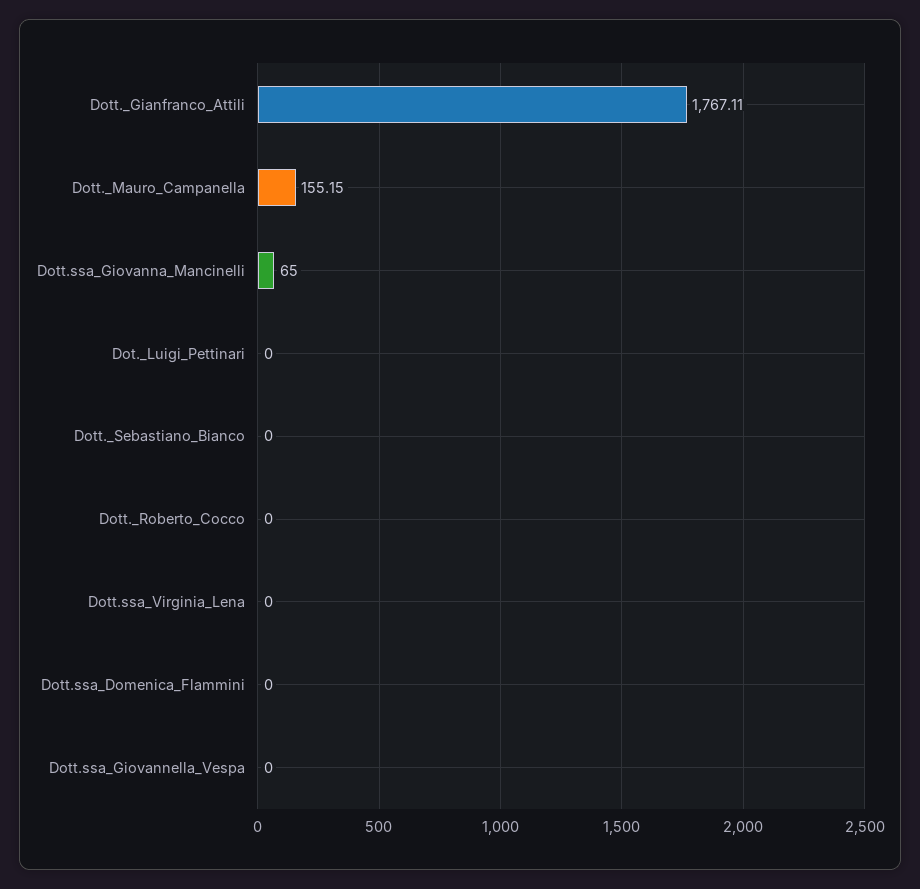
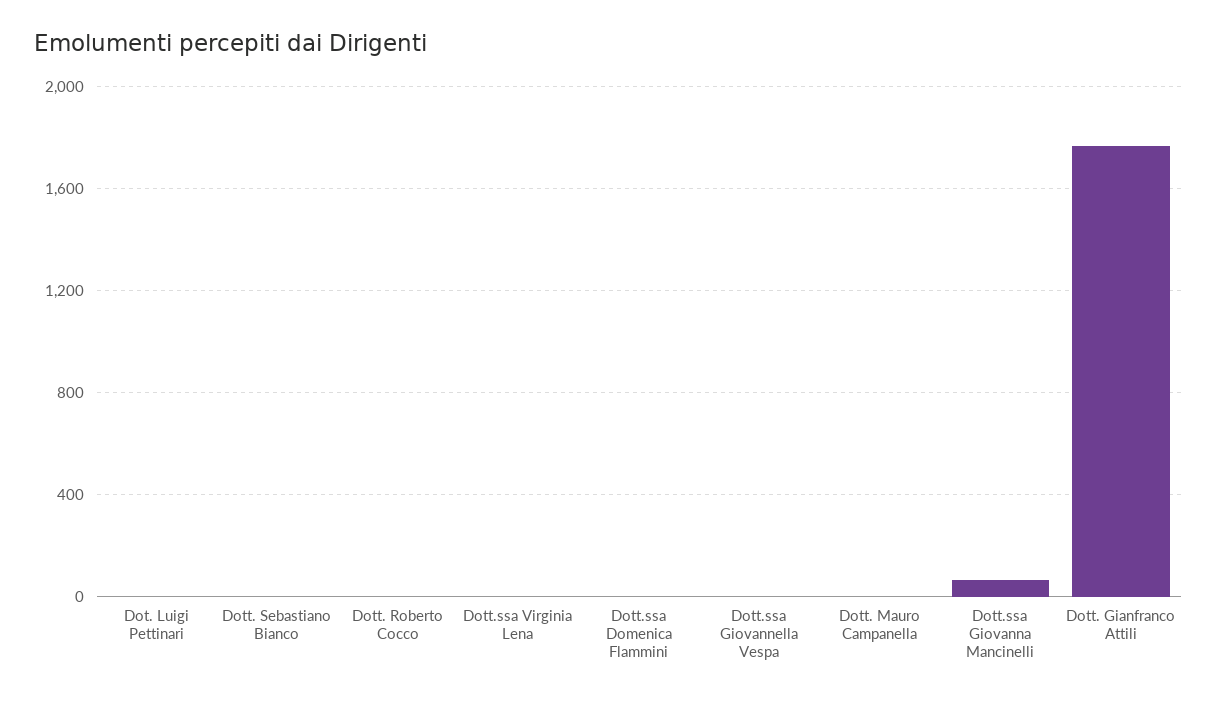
  {
    "Dott._Gianfranco_Attili": 1767.11,
-   "Dott._Mauro_Campanella": 155.15,
+   "Dott._Mauro_Campanella": 0,
    "Dott.ssa_Giovanna_Mancinelli": 65,
    "Dot._Luigi_Pettinari": 0,
    "Dott._Sebastiano_Bianco": 0,
    "Dott._Roberto_Cocco": 0,
    "Dott.ssa_Virginia_Lena": 0,
    "Dott.ssa_Domenica_Flammini": 0,
    "Dott.ssa_Giovannella_Vespa": 0
  }

